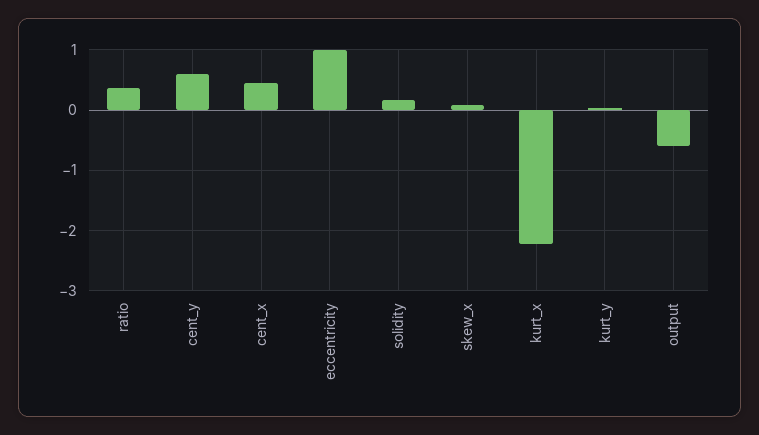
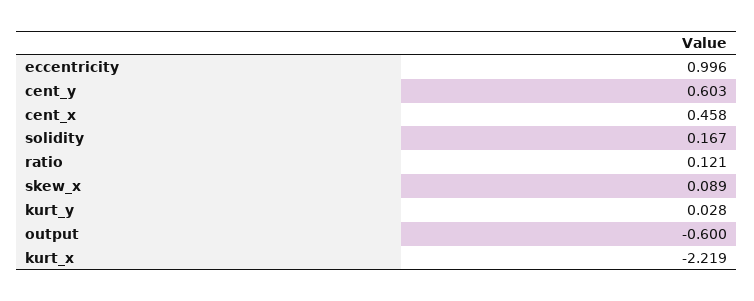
  {
-   "ratio": 0.4,
+   "ratio": 0.121,
    "cent_y": 0.603,
    "cent_x": 0.458,
    "eccentricity": 0.996,
    "solidity": 0.167,
    "skew_x": 0.089,
    "kurt_x": -2.219,
    "kurt_y": 0.028,
    "output": -0.6
  }

